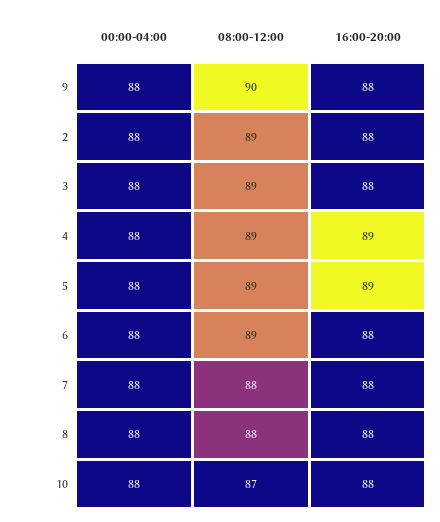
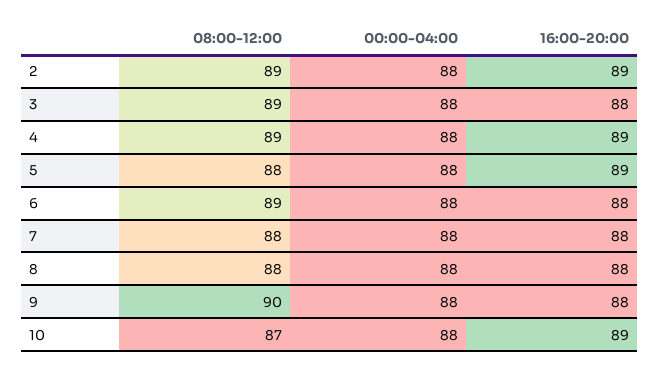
  {
    "00:00-04:00": {
      "9": 88,
      "2": 88,
      "3": 88,
      "4": 88,
      "5": 88,
      "6": 88,
      "7": 88,
      "8": 88,
      "10": 88
    },
    "08:00-12:00": {
      "9": 90,
      "2": 89,
      "3": 89,
      "4": 89,
-     "5": 89,
+     "5": 88,
      "6": 89,
      "7": 88,
      "8": 88,
      "10": 87
    },
    "16:00-20:00": {
      "9": 88,
-     "2": 88,
+     "2": 89,
      "3": 88,
      "4": 89,
      "5": 89,
      "6": 88,
      "7": 88,
      "8": 88,
-     "10": 88
+     "10": 89
    }
  }

